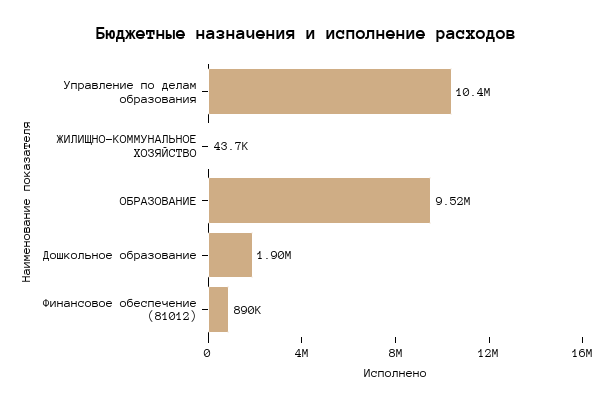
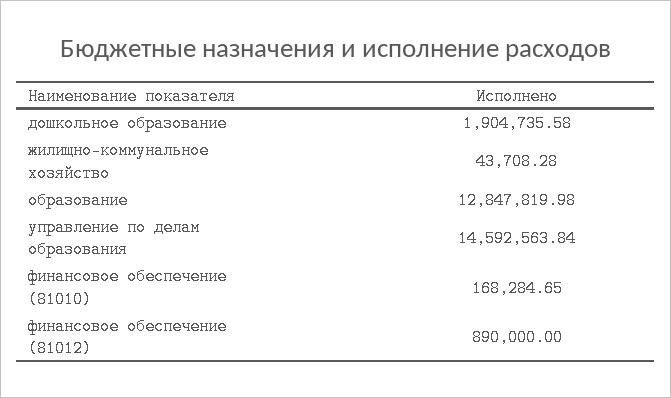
  {
-   "Управление по делам образования": 10400000,
+   "Управление по делам образования": 14592563.84,
    "ЖИЛИЩНО-КОММУНАЛЬНОЕ ХОЗЯЙСТВО": 43708.28,
-   "ОБРАЗОВАНИЕ": 9520000,
+   "ОБРАЗОВАНИЕ": 12847819.98,
    "Дошкольное образование": 1904735.58,
-   "Финансовое обеспечение (81012)": 890000
+   "Финансовое обеспечение (81012)": 890000,
+   "финансовое обеспечение (81010)": 168284.65
  }

